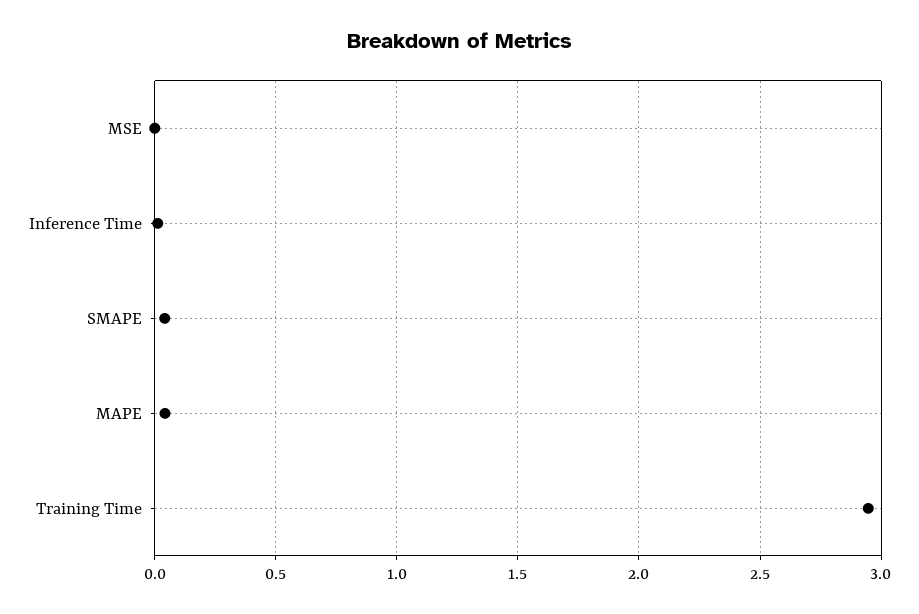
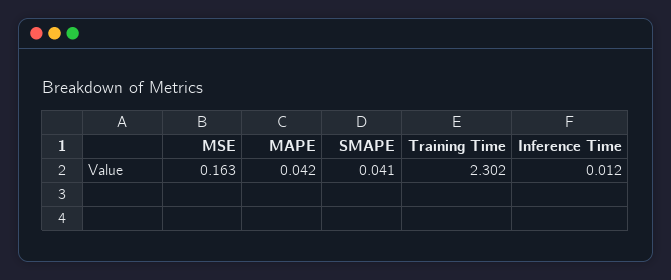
  {
-   "MSE": 0,
+   "MSE": 0.163,
    "Inference Time": 0.012,
    "SMAPE": 0.041,
    "MAPE": 0.042,
-   "Training Time": 2.95
+   "Training Time": 2.302
  }

